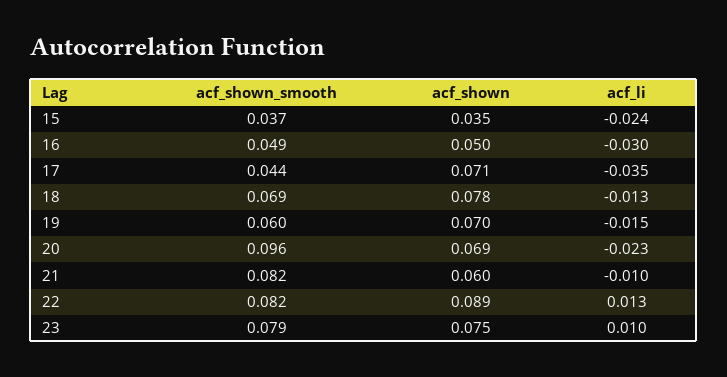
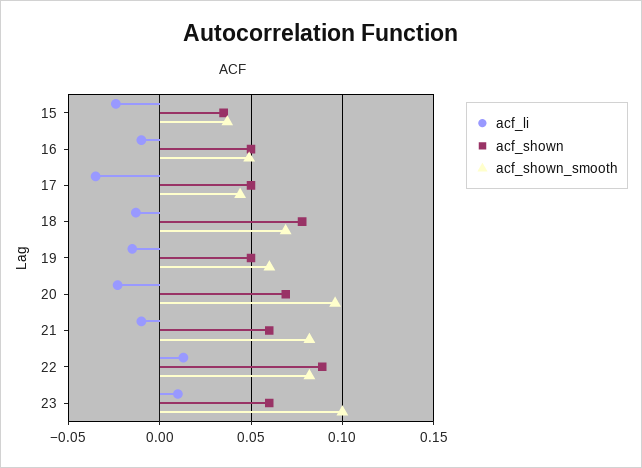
  {
    "acf_shown_smooth": {
      "15": 0.037,
      "16": 0.049,
      "17": 0.044,
      "18": 0.069,
      "19": 0.06,
      "20": 0.096,
      "21": 0.082,
      "22": 0.082,
-     "23": 0.079
+     "23": 0.1
    },
    "acf_shown": {
      "15": 0.035,
      "16": 0.05,
-     "17": 0.071,
+     "17": 0.05,
      "18": 0.078,
-     "19": 0.07,
+     "19": 0.05,
      "20": 0.069,
      "21": 0.06,
      "22": 0.089,
-     "23": 0.075
+     "23": 0.06
    },
    "acf_li": {
      "15": -0.024,
-     "16": -0.03,
+     "16": -0.01,
      "17": -0.035,
      "18": -0.013,
      "19": -0.015,
      "20": -0.023,
      "21": -0.01,
      "22": 0.013,
      "23": 0.01
    }
  }

